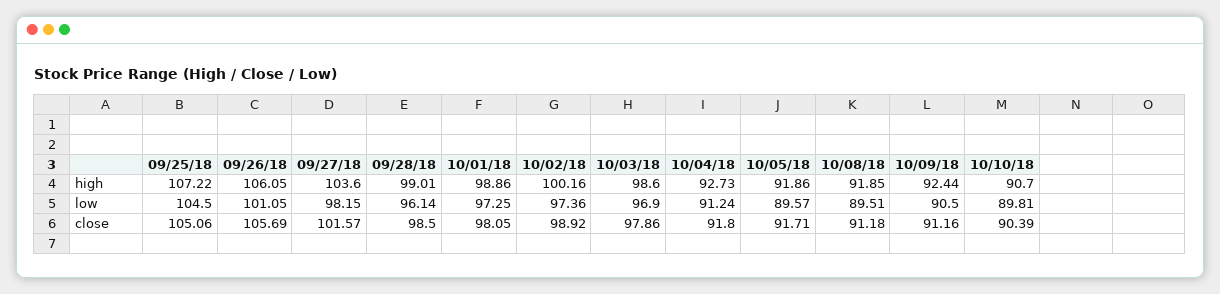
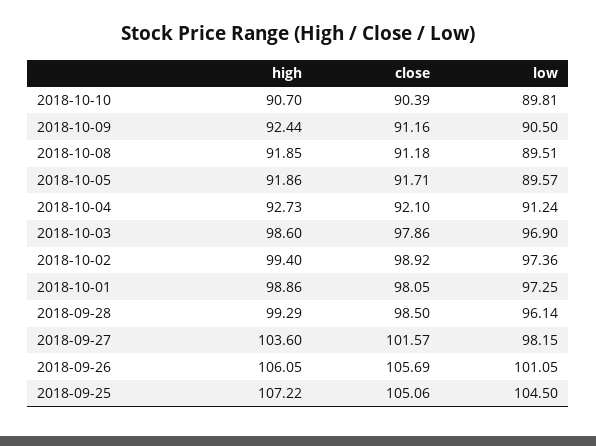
  {
    "09/25/18": {
      "high": 107.22,
      "low": 104.5,
      "close": 105.06
    },
    "09/26/18": {
      "high": 106.05,
      "low": 101.05,
      "close": 105.69
    },
    "09/27/18": {
      "high": 103.6,
      "low": 98.15,
      "close": 101.57
    },
    "09/28/18": {
-     "high": 99.01,
+     "high": 99.29,
      "low": 96.14,
      "close": 98.5
    },
    "10/01/18": {
      "high": 98.86,
      "low": 97.25,
      "close": 98.05
    },
    "10/02/18": {
-     "high": 100.16,
+     "high": 99.4,
      "low": 97.36,
      "close": 98.92
    },
    "10/03/18": {
      "high": 98.6,
      "low": 96.9,
      "close": 97.86
    },
    "10/04/18": {
      "high": 92.73,
      "low": 91.24,
-     "close": 91.8
+     "close": 92.1
    },
    "10/05/18": {
      "high": 91.86,
      "low": 89.57,
      "close": 91.71
    },
    "10/08/18": {
      "high": 91.85,
      "low": 89.51,
      "close": 91.18
    },
    "10/09/18": {
      "high": 92.44,
      "low": 90.5,
      "close": 91.16
    },
    "10/10/18": {
      "high": 90.7,
      "low": 89.81,
      "close": 90.39
    }
  }

